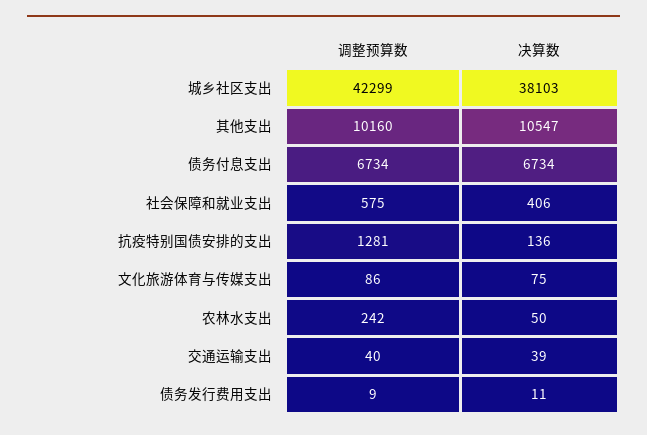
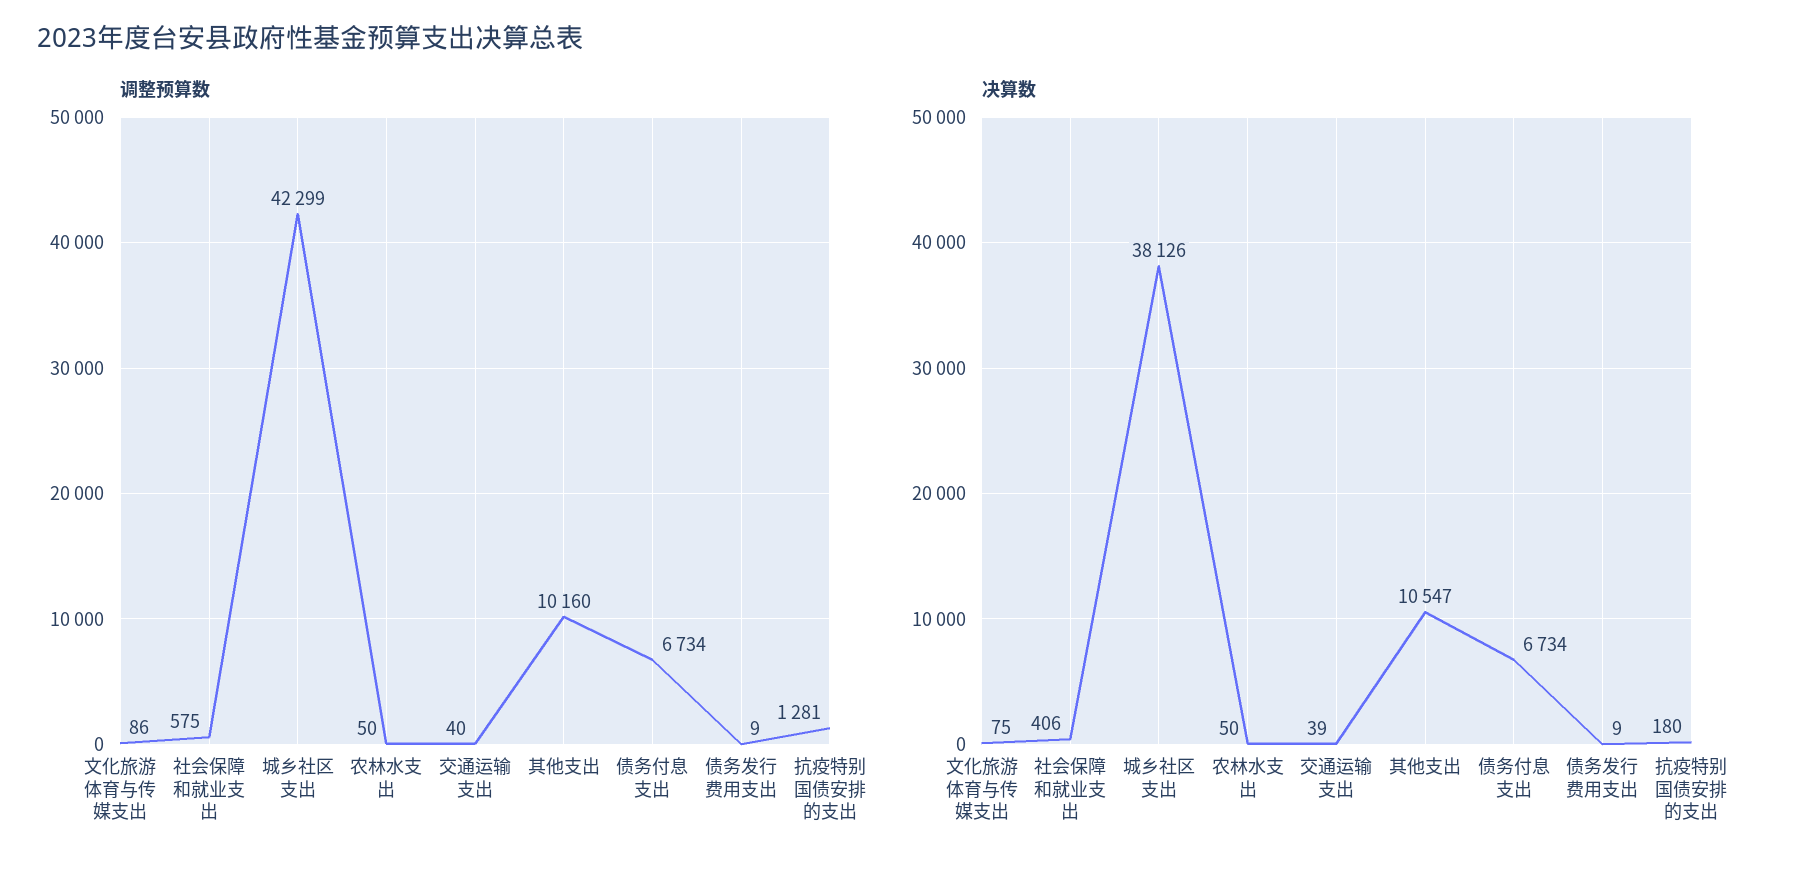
  {
    "调整预算数": {
      "城乡社区支出": 42299,
      "其他支出": 10160,
      "债务付息支出": 6734,
      "社会保障和就业支出": 575,
      "抗疫特别国债安排的支出": 1281,
      "文化旅游体育与传媒支出": 86,
-     "农林水支出": 242,
+     "农林水支出": 50,
      "交通运输支出": 40,
      "债务发行费用支出": 9
    },
    "决算数": {
-     "城乡社区支出": 38103,
+     "城乡社区支出": 38126,
      "其他支出": 10547,
      "债务付息支出": 6734,
      "社会保障和就业支出": 406,
-     "抗疫特别国债安排的支出": 136,
+     "抗疫特别国债安排的支出": 180,
      "文化旅游体育与传媒支出": 75,
      "农林水支出": 50,
      "交通运输支出": 39,
-     "债务发行费用支出": 11
+     "债务发行费用支出": 9
    }
  }

